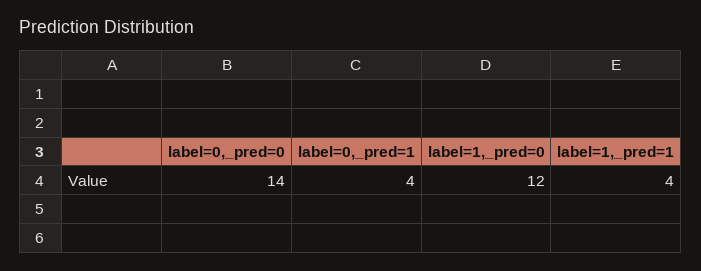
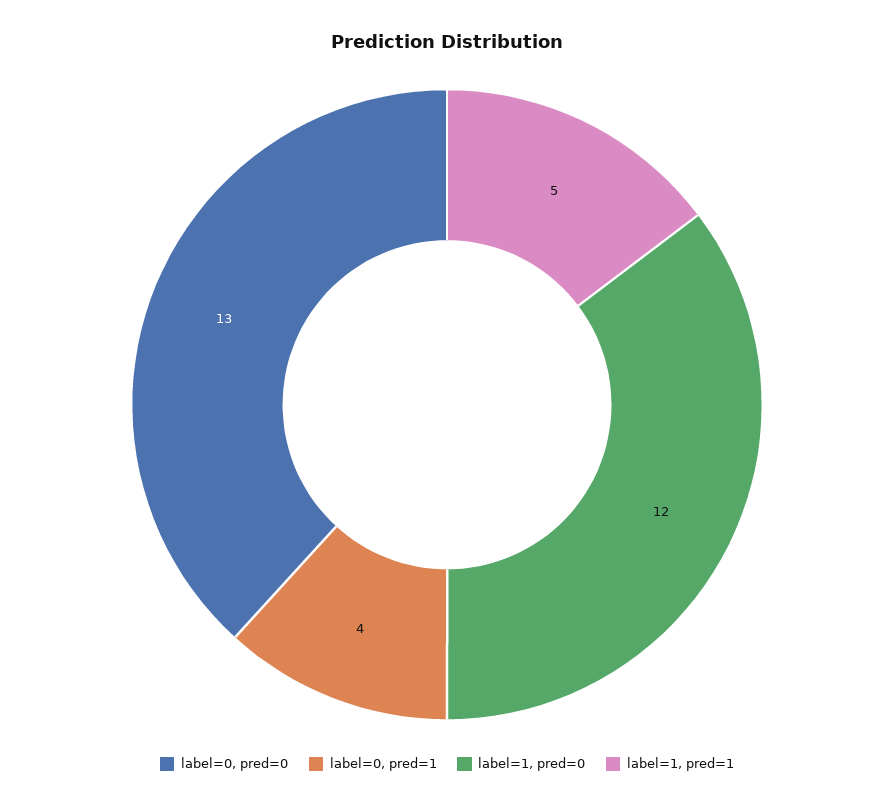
  {
-   "label=0,_pred=0": 14,
+   "label=0,_pred=0": 13,
    "label=0,_pred=1": 4,
    "label=1,_pred=0": 12,
-   "label=1,_pred=1": 4
+   "label=1,_pred=1": 5
  }

